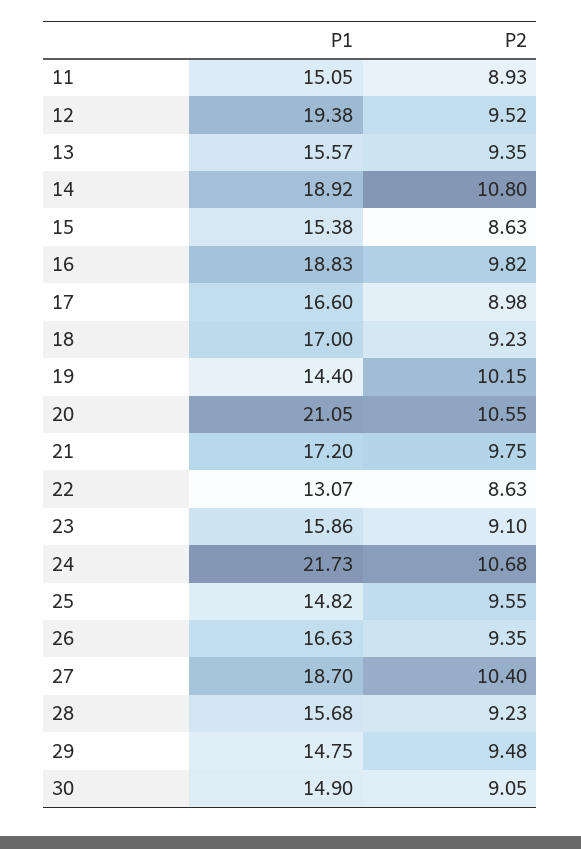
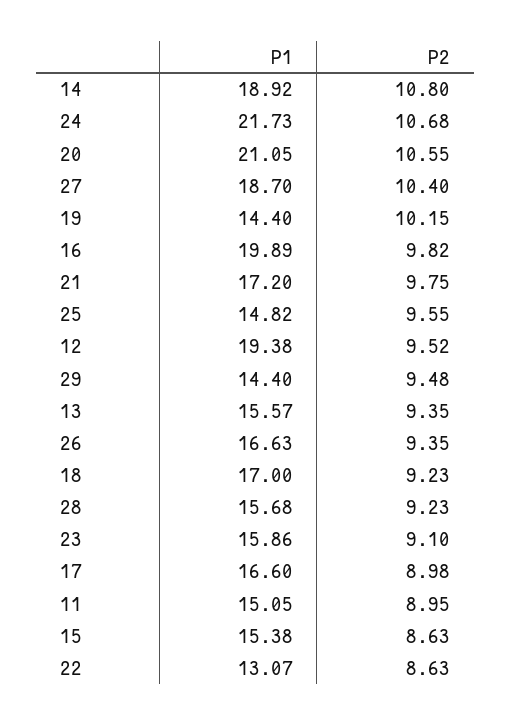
  {
    "P1": {
      "11": 15.05,
      "12": 19.38,
      "13": 15.57,
      "14": 18.92,
      "15": 15.38,
-     "16": 18.83,
+     "16": 19.89,
      "17": 16.6,
      "18": 17,
      "19": 14.4,
      "20": 21.05,
      "21": 17.2,
      "22": 13.07,
      "23": 15.86,
      "24": 21.73,
      "25": 14.82,
      "26": 16.63,
      "27": 18.7,
      "28": 15.68,
-     "29": 14.75,
+     "29": 14.4
-     "30": 14.9
    },
    "P2": {
-     "11": 8.93,
+     "11": 8.95,
      "12": 9.52,
      "13": 9.35,
      "14": 10.8,
      "15": 8.63,
      "16": 9.82,
      "17": 8.98,
      "18": 9.23,
      "19": 10.15,
      "20": 10.55,
      "21": 9.75,
      "22": 8.63,
      "23": 9.1,
      "24": 10.68,
      "25": 9.55,
      "26": 9.35,
      "27": 10.4,
      "28": 9.23,
-     "29": 9.48,
+     "29": 9.48
-     "30": 9.05
    }
  }

